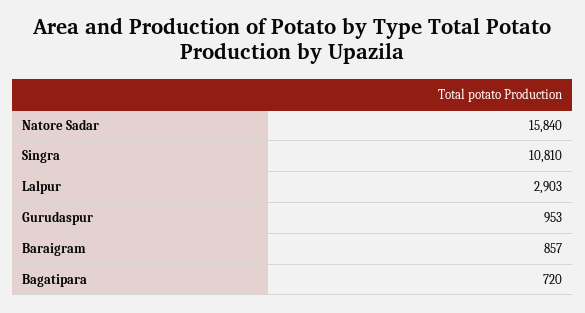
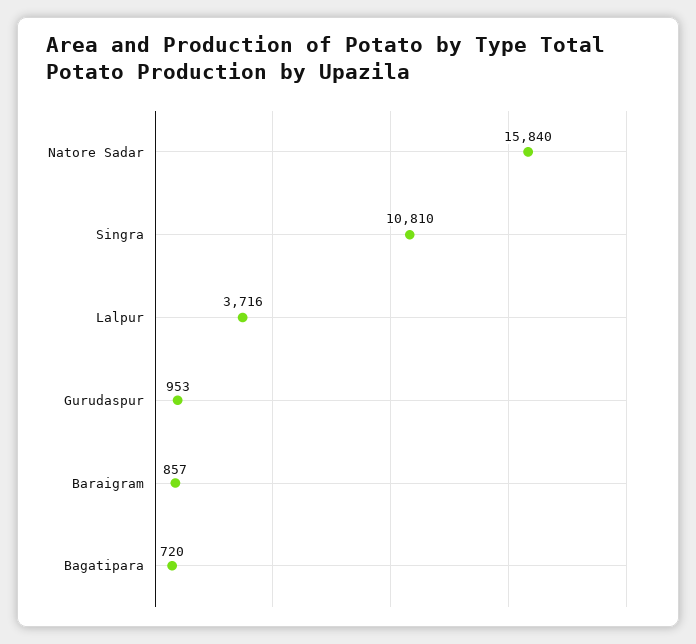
  {
    "Natore Sadar": 15840,
    "Singra": 10810,
-   "Lalpur": 2903,
+   "Lalpur": 3716,
    "Gurudaspur": 953,
    "Baraigram": 857,
    "Bagatipara": 720
  }

